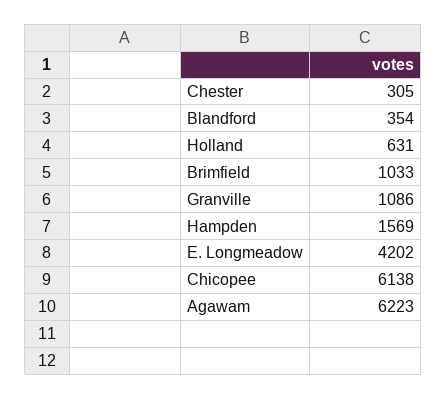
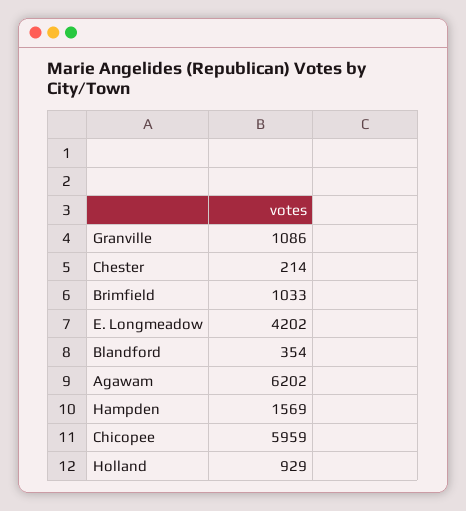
  {
-   "Chester": 305,
+   "Chester": 214,
    "Blandford": 354,
-   "Holland": 631,
+   "Holland": 929,
    "Brimfield": 1033,
    "Granville": 1086,
    "Hampden": 1569,
    "E. Longmeadow": 4202,
-   "Chicopee": 6138,
+   "Chicopee": 5959,
-   "Agawam": 6223
+   "Agawam": 6202
  }

